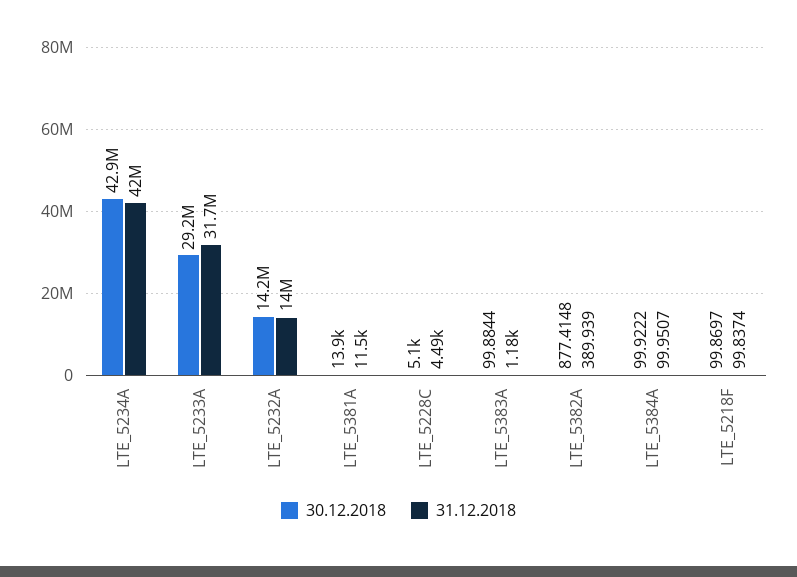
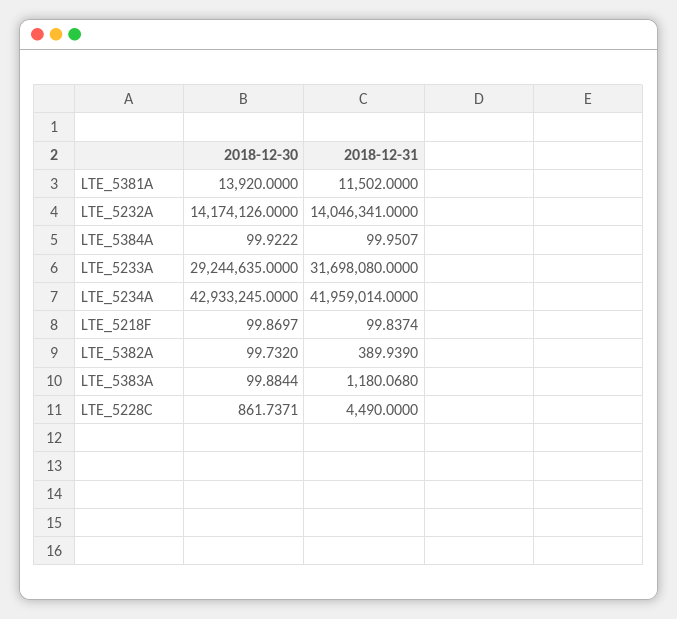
  {
    "30.12.2018": {
      "LTE_5234A": 42933245,
      "LTE_5233A": 29244635,
      "LTE_5232A": 14174126,
      "LTE_5381A": 13920,
-     "LTE_5228C": 5100,
+     "LTE_5228C": 861.7371,
      "LTE_5383A": 99.8844,
-     "LTE_5382A": 877.4148,
+     "LTE_5382A": 99.732,
      "LTE_5384A": 99.9222,
      "LTE_5218F": 99.8697
    },
    "31.12.2018": {
      "LTE_5234A": 41959014,
      "LTE_5233A": 31698080,
      "LTE_5232A": 14046341,
      "LTE_5381A": 11502,
      "LTE_5228C": 4490,
      "LTE_5383A": 1180.068,
      "LTE_5382A": 389.939,
      "LTE_5384A": 99.9507,
      "LTE_5218F": 99.8374
    }
  }

